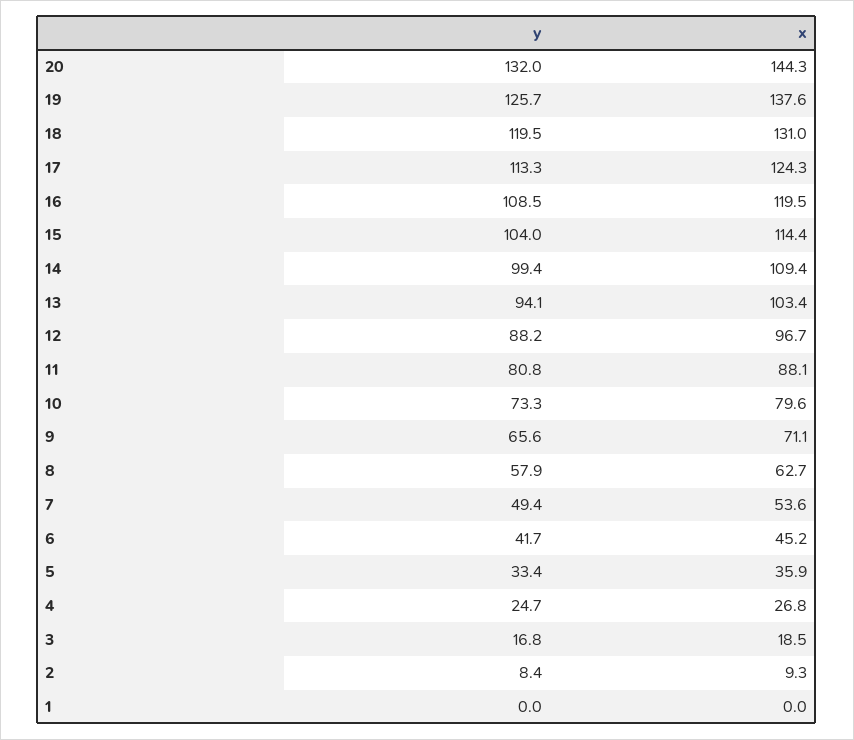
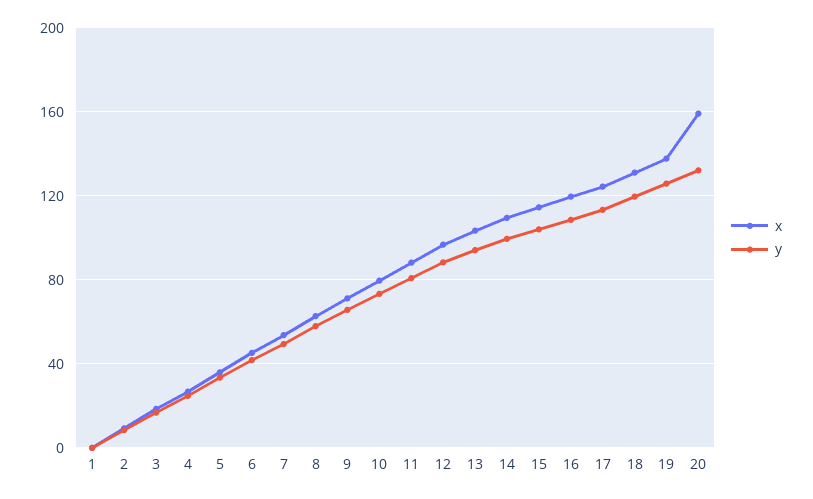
  {
    "y": {
      "20": 132,
      "19": 125.7,
      "18": 119.5,
      "17": 113.3,
      "16": 108.5,
      "15": 104,
      "14": 99.4,
      "13": 94.1,
      "12": 88.2,
      "11": 80.8,
      "10": 73.3,
      "9": 65.6,
      "8": 57.9,
      "7": 49.4,
      "6": 41.7,
      "5": 33.4,
      "4": 24.7,
      "3": 16.8,
      "2": 8.4,
      "1": 0
    },
    "x": {
-     "20": 144.3,
+     "20": 160,
      "19": 137.6,
      "18": 131,
      "17": 124.3,
      "16": 119.5,
      "15": 114.4,
      "14": 109.4,
      "13": 103.4,
      "12": 96.7,
      "11": 88.1,
      "10": 79.6,
      "9": 71.1,
      "8": 62.7,
      "7": 53.6,
      "6": 45.2,
      "5": 35.9,
      "4": 26.8,
      "3": 18.5,
      "2": 9.3,
      "1": 0
    }
  }

